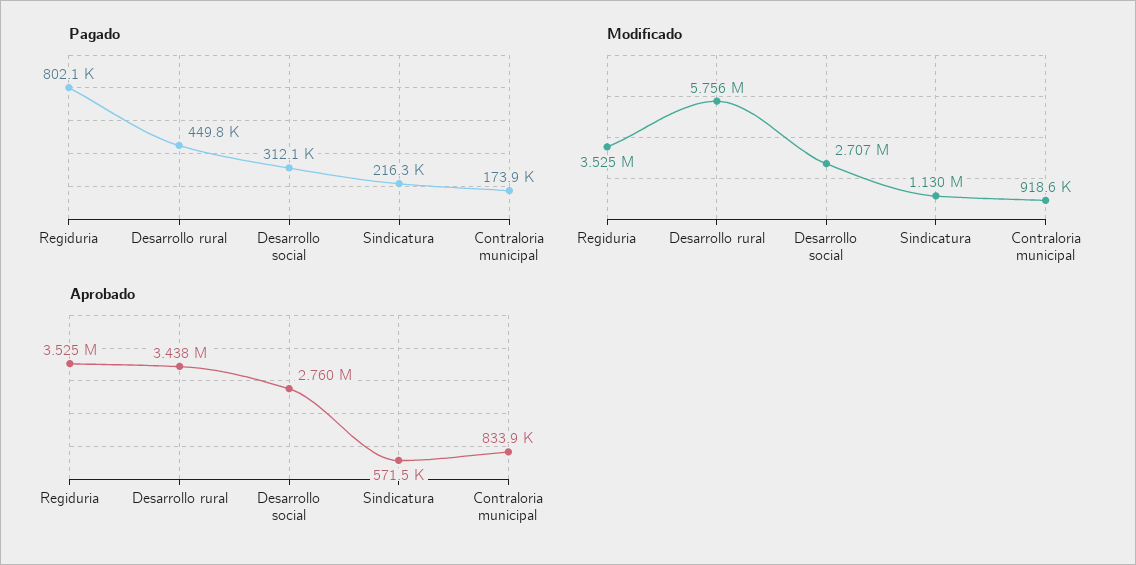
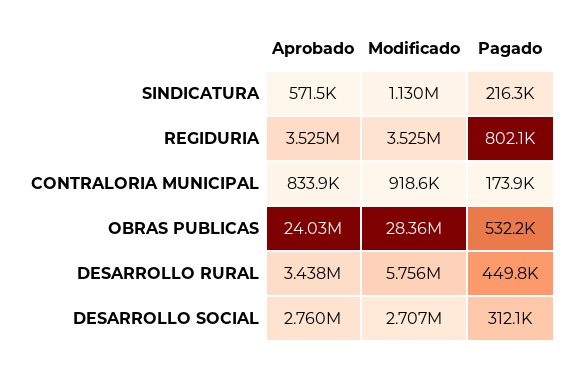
  {
    "Pagado": {
      "Regiduria": 802100,
      "Desarrollo rural": 449800,
      "Desarrollo social": 312100,
      "Sindicatura": 216300,
-     "Contraloria municipal": 173900
+     "Contraloria municipal": 173900,
+     "OBRAS PUBLICAS": 532200
    },
    "Modificado": {
      "Regiduria": 3525000,
      "Desarrollo rural": 5756000,
      "Desarrollo social": 2707000,
      "Sindicatura": 1130000,
-     "Contraloria municipal": 918600
+     "Contraloria municipal": 918600,
+     "OBRAS PUBLICAS": 28360000
    },
    "Aprobado": {
      "Regiduria": 3525000,
      "Desarrollo rural": 3438000,
      "Desarrollo social": 2760000,
      "Sindicatura": 571500,
-     "Contraloria municipal": 833900
+     "Contraloria municipal": 833900,
+     "OBRAS PUBLICAS": 24030000
    }
  }

